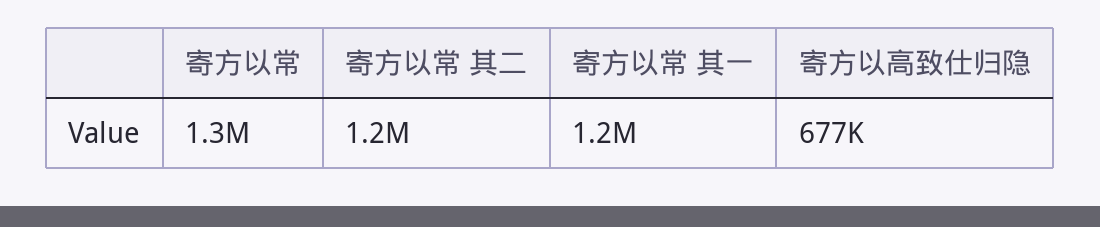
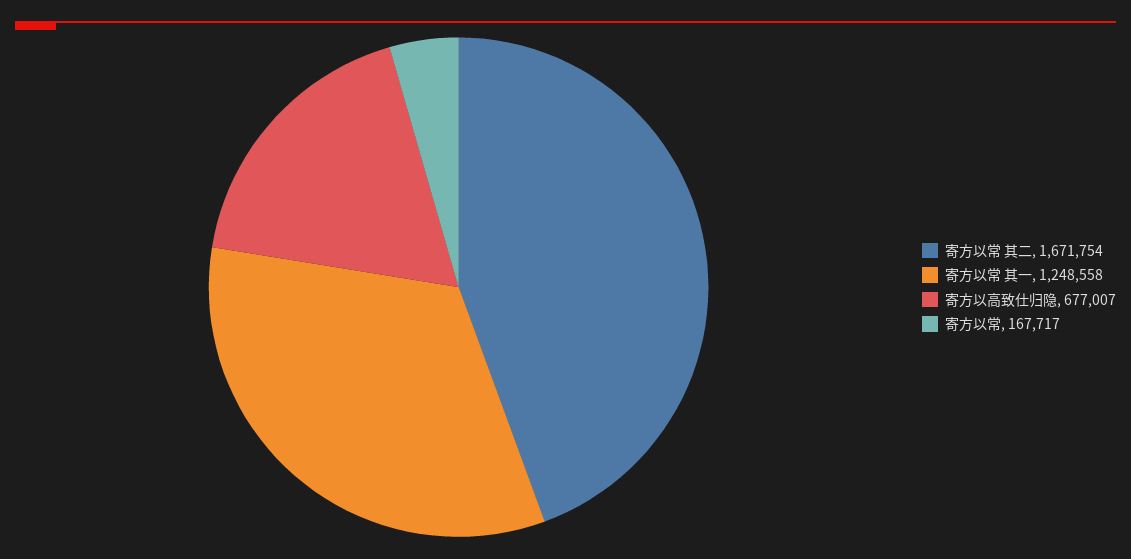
  {
-   "寄方以常": 1300000,
+   "寄方以常": 167717,
-   "寄方以常 其二": 1200000,
+   "寄方以常 其二": 1671754,
    "寄方以常 其一": 1248558,
    "寄方以高致仕归隐": 677007
  }

